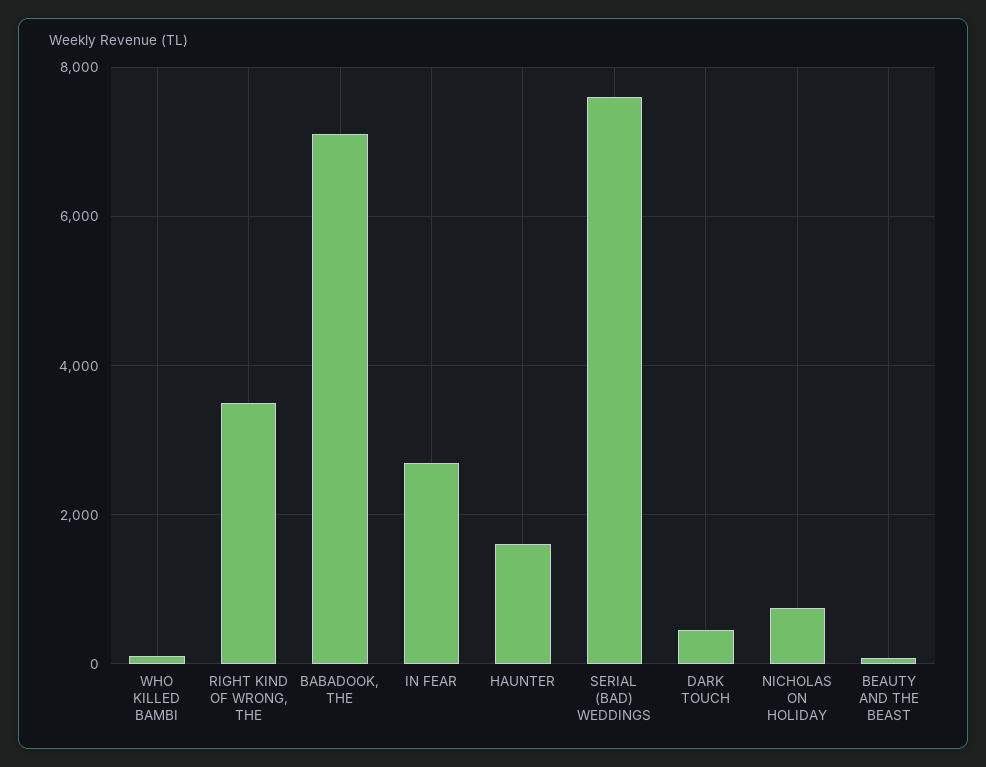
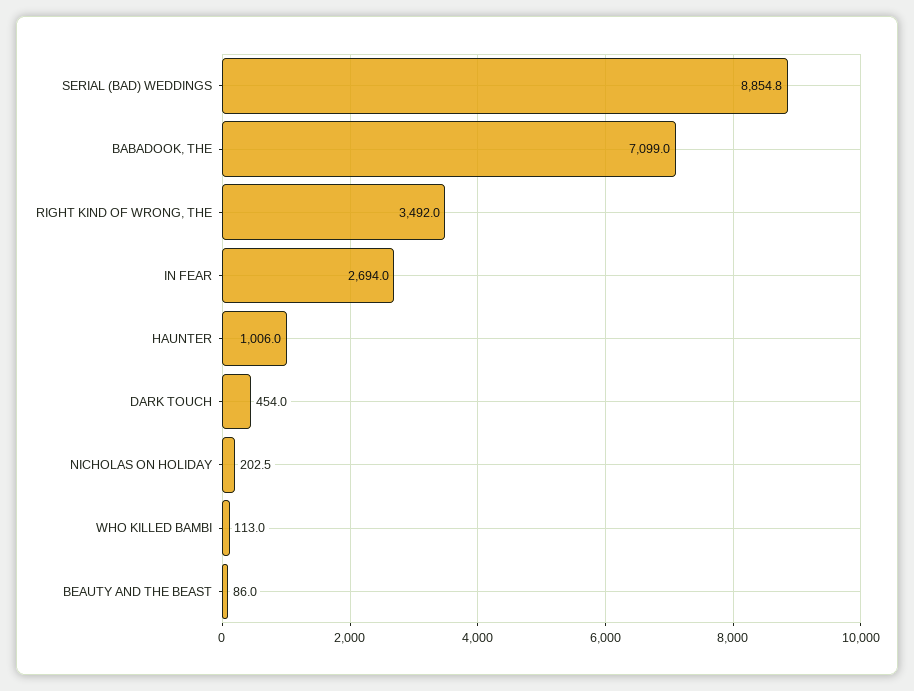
  {
    "WHO KILLED BAMBI": 113,
    "RIGHT KIND OF WRONG, THE": 3492,
    "BABADOOK, THE": 7099,
    "IN FEAR": 2694,
-   "HAUNTER": 1600,
+   "HAUNTER": 1006,
-   "SERIAL (BAD) WEDDINGS": 7600,
+   "SERIAL (BAD) WEDDINGS": 8854.8,
    "DARK TOUCH": 454,
-   "NICHOLAS ON HOLIDAY": 800,
+   "NICHOLAS ON HOLIDAY": 202.5,
    "BEAUTY AND THE BEAST": 86
  }

